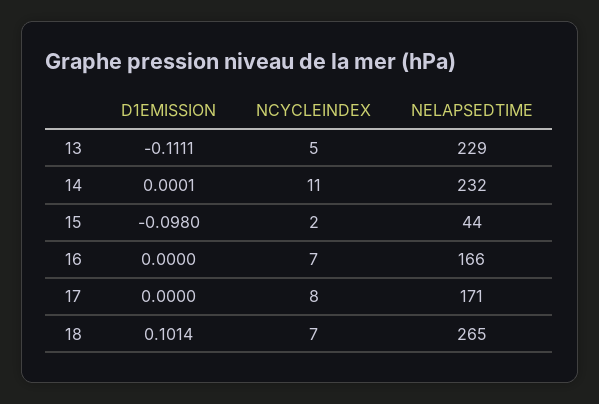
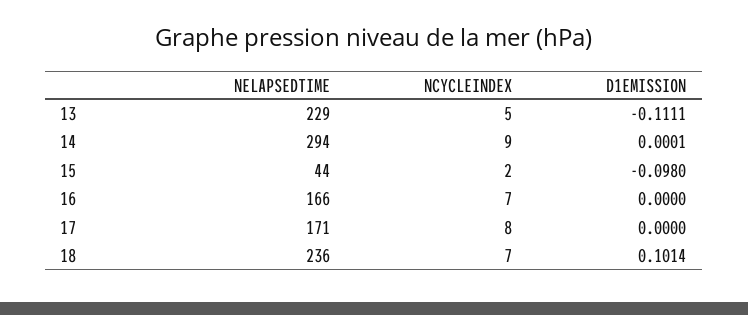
  {
    "D1EMISSION": {
      "13": -0.1111,
      "14": 0.0001,
      "15": -0.098,
      "16": 0,
      "17": 0,
      "18": 0.1014
    },
    "NCYCLEINDEX": {
      "13": 5,
-     "14": 11,
+     "14": 9,
      "15": 2,
      "16": 7,
      "17": 8,
      "18": 7
    },
    "NELAPSEDTIME": {
      "13": 229,
-     "14": 232,
+     "14": 294,
      "15": 44,
      "16": 166,
      "17": 171,
-     "18": 265
+     "18": 236
    }
  }

